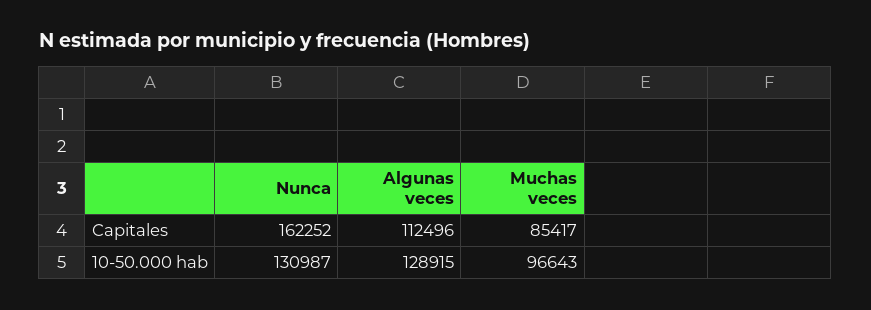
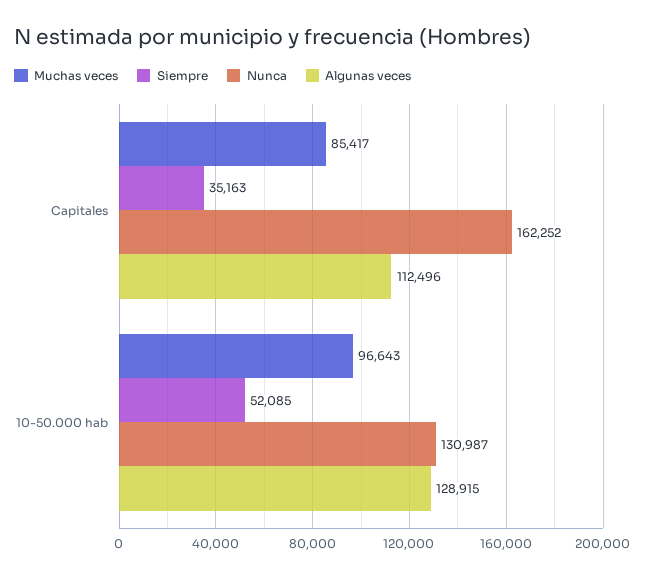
  {
    "Nunca": {
      "Capitales": 162252,
      "10-50.000 hab": 130987
    },
    "Algunas veces": {
      "Capitales": 112496,
      "10-50.000 hab": 128915
    },
    "Muchas veces": {
      "Capitales": 85417,
      "10-50.000 hab": 96643
-   }
+   },
+   "Siempre": {
+     "Capitales": 35163,
+     "10-50.000 hab": 52085
+   }
  }

